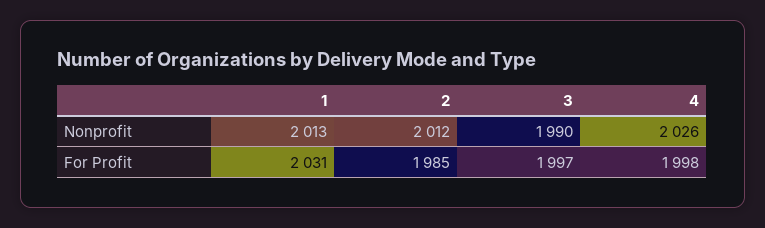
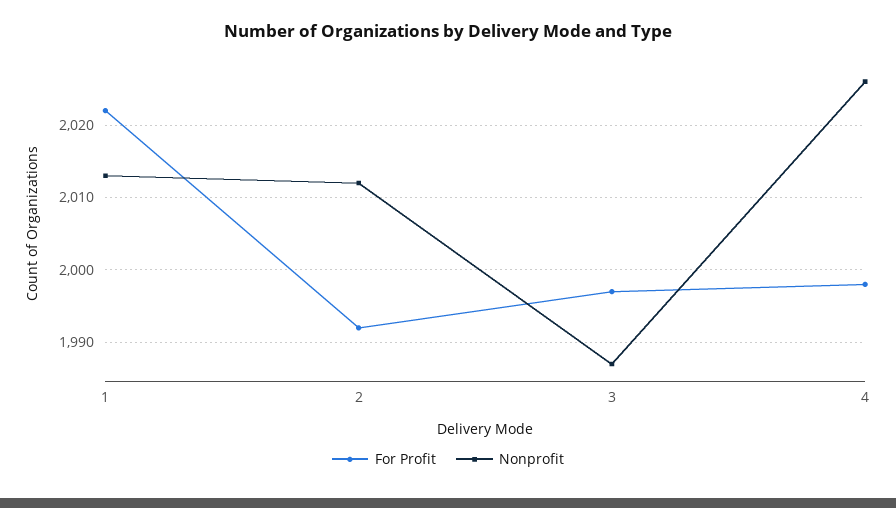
  {
    "Nonprofit": {
      "1": 2013,
      "2": 2012,
-     "3": 1990,
+     "3": 1987,
      "4": 2026
    },
    "For Profit": {
-     "1": 2031,
+     "1": 2022,
-     "2": 1985,
+     "2": 1992,
      "3": 1997,
      "4": 1998
    }
  }

